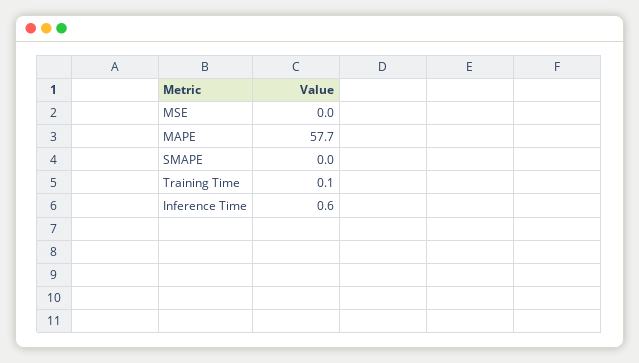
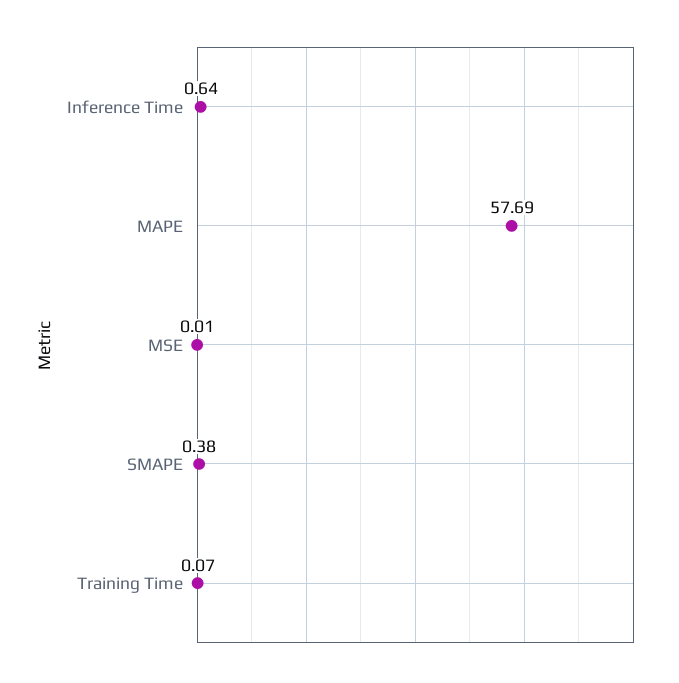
  {
    "MSE": 0.01,
    "MAPE": 57.69,
-   "SMAPE": 0,
+   "SMAPE": 0.38,
    "Training Time": 0.07,
    "Inference Time": 0.64
  }

